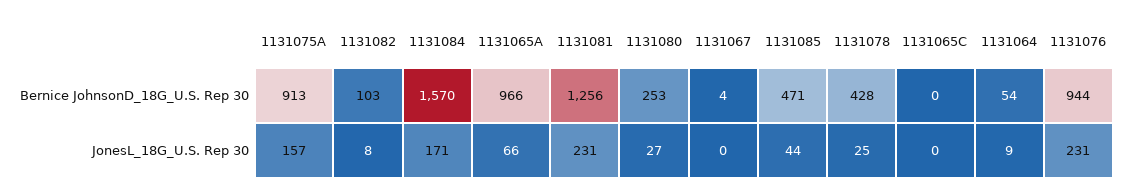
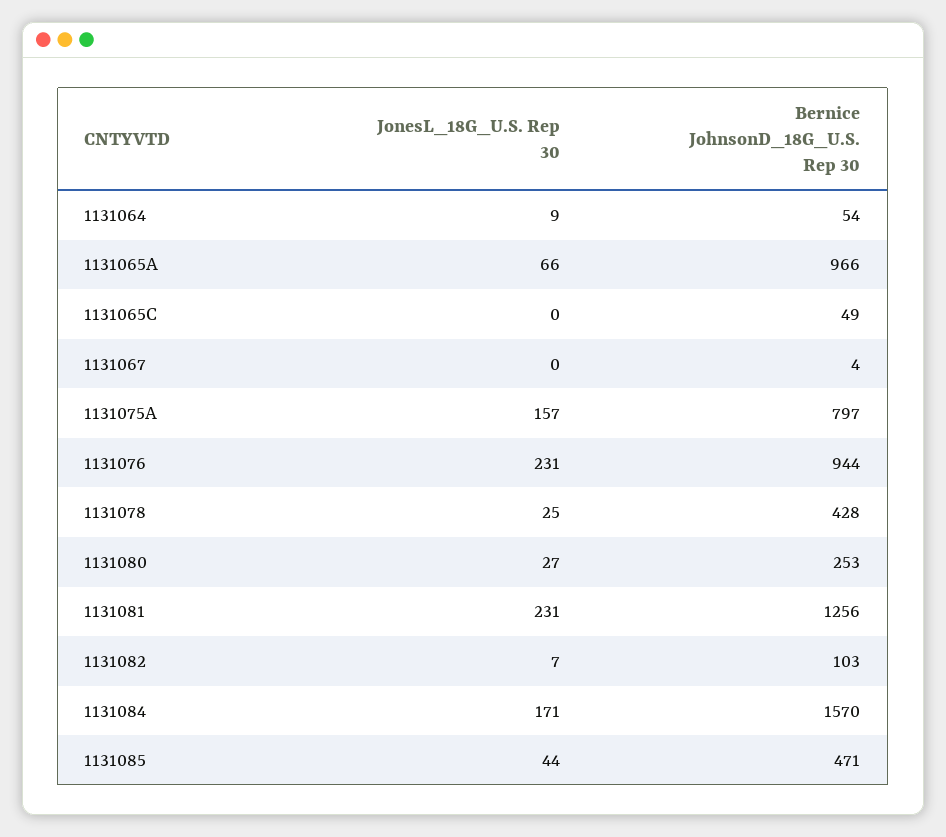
  {
    "1131075A": {
-     "Bernice JohnsonD_18G_U.S. Rep 30": 913,
+     "Bernice JohnsonD_18G_U.S. Rep 30": 797,
      "JonesL_18G_U.S. Rep 30": 157
    },
    "1131082": {
      "Bernice JohnsonD_18G_U.S. Rep 30": 103,
-     "JonesL_18G_U.S. Rep 30": 8
+     "JonesL_18G_U.S. Rep 30": 7
    },
    "1131084": {
      "Bernice JohnsonD_18G_U.S. Rep 30": 1570,
      "JonesL_18G_U.S. Rep 30": 171
    },
    "1131065A": {
      "Bernice JohnsonD_18G_U.S. Rep 30": 966,
      "JonesL_18G_U.S. Rep 30": 66
    },
    "1131081": {
      "Bernice JohnsonD_18G_U.S. Rep 30": 1256,
      "JonesL_18G_U.S. Rep 30": 231
    },
    "1131080": {
      "Bernice JohnsonD_18G_U.S. Rep 30": 253,
      "JonesL_18G_U.S. Rep 30": 27
    },
    "1131067": {
      "Bernice JohnsonD_18G_U.S. Rep 30": 4,
      "JonesL_18G_U.S. Rep 30": 0
    },
    "1131085": {
      "Bernice JohnsonD_18G_U.S. Rep 30": 471,
      "JonesL_18G_U.S. Rep 30": 44
    },
    "1131078": {
      "Bernice JohnsonD_18G_U.S. Rep 30": 428,
      "JonesL_18G_U.S. Rep 30": 25
    },
    "1131065C": {
-     "Bernice JohnsonD_18G_U.S. Rep 30": 0,
+     "Bernice JohnsonD_18G_U.S. Rep 30": 49,
      "JonesL_18G_U.S. Rep 30": 0
    },
    "1131064": {
      "Bernice JohnsonD_18G_U.S. Rep 30": 54,
      "JonesL_18G_U.S. Rep 30": 9
    },
    "1131076": {
      "Bernice JohnsonD_18G_U.S. Rep 30": 944,
      "JonesL_18G_U.S. Rep 30": 231
    }
  }

